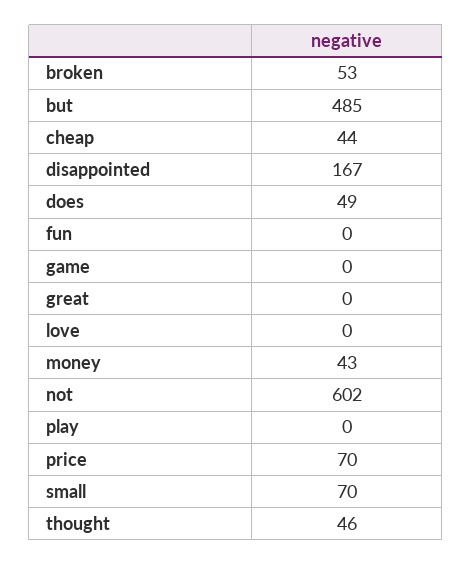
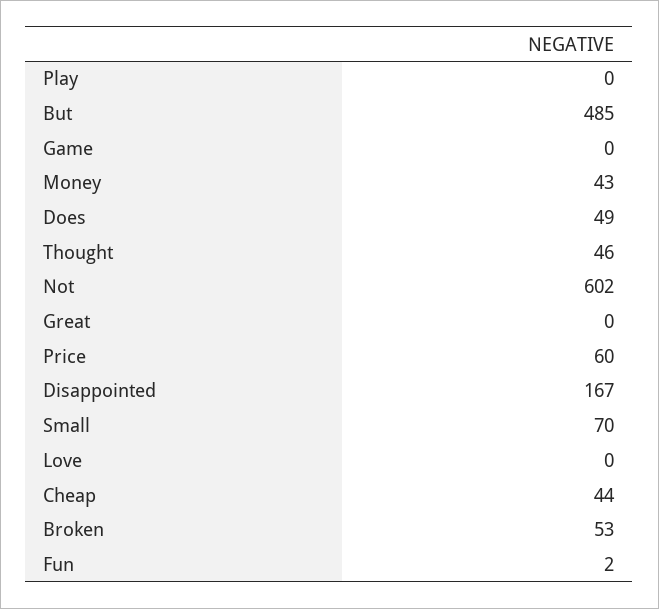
  {
    "broken": 53,
    "but": 485,
    "cheap": 44,
    "disappointed": 167,
    "does": 49,
-   "fun": 0,
+   "fun": 2,
    "game": 0,
    "great": 0,
    "love": 0,
    "money": 43,
    "not": 602,
    "play": 0,
-   "price": 70,
+   "price": 60,
    "small": 70,
    "thought": 46
  }

